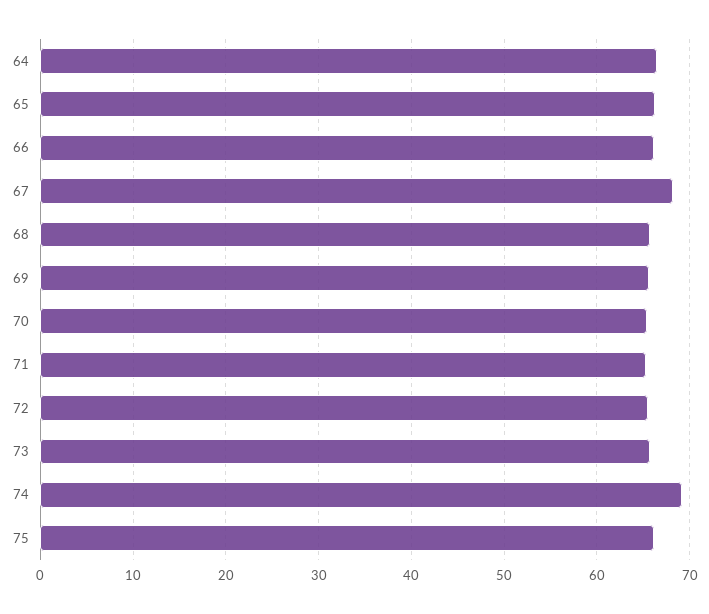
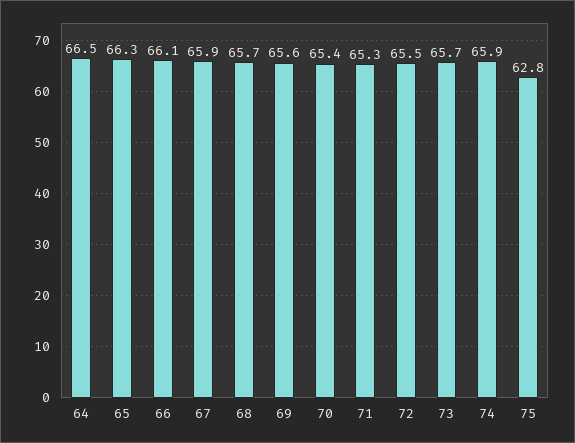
  {
    "64": 66.5,
    "65": 66.3,
    "66": 66.1,
-   "67": 68,
+   "67": 65.9,
    "68": 65.7,
    "69": 65.6,
    "70": 65.4,
    "71": 65.3,
    "72": 65.5,
    "73": 65.7,
-   "74": 69,
+   "74": 65.9,
-   "75": 66
+   "75": 62.8
  }

